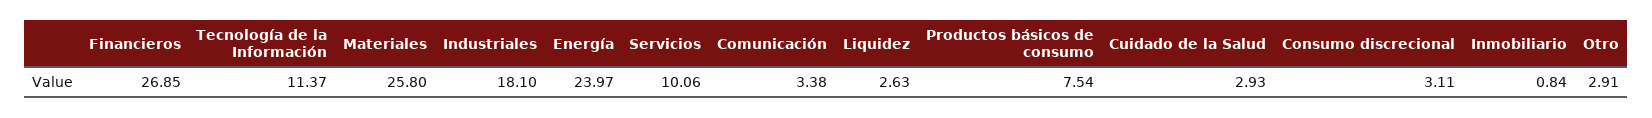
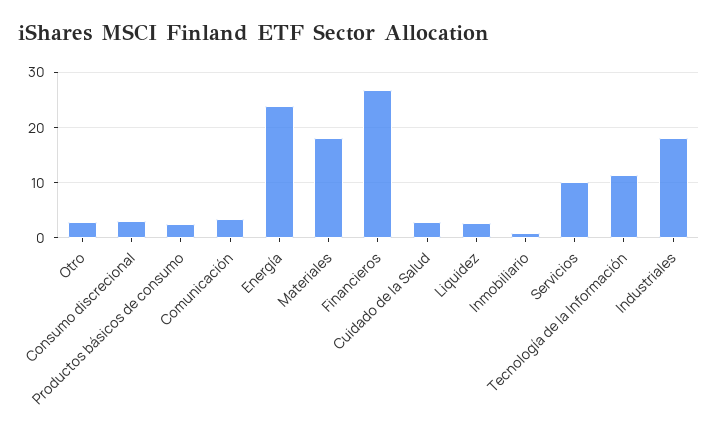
  {
    "Financieros": 26.85,
    "Tecnología de la Información": 11.37,
-   "Materiales": 25.8,
+   "Materiales": 18,
    "Industriales": 18.1,
    "Energía": 23.97,
    "Servicios": 10.06,
    "Comunicación": 3.38,
    "Liquidez": 2.63,
-   "Productos básicos de consumo": 7.54,
+   "Productos básicos de consumo": 2,
    "Cuidado de la Salud": 2.93,
    "Consumo discrecional": 3.11,
    "Inmobiliario": 0.84,
    "Otro": 2.91
  }

